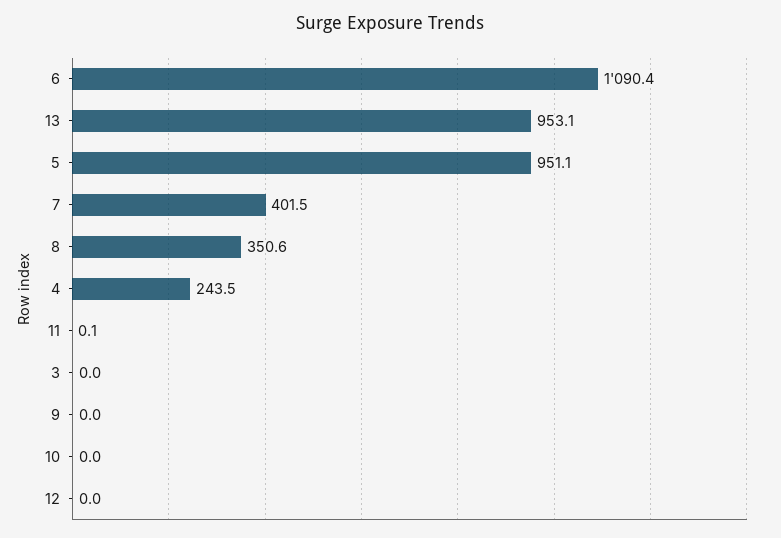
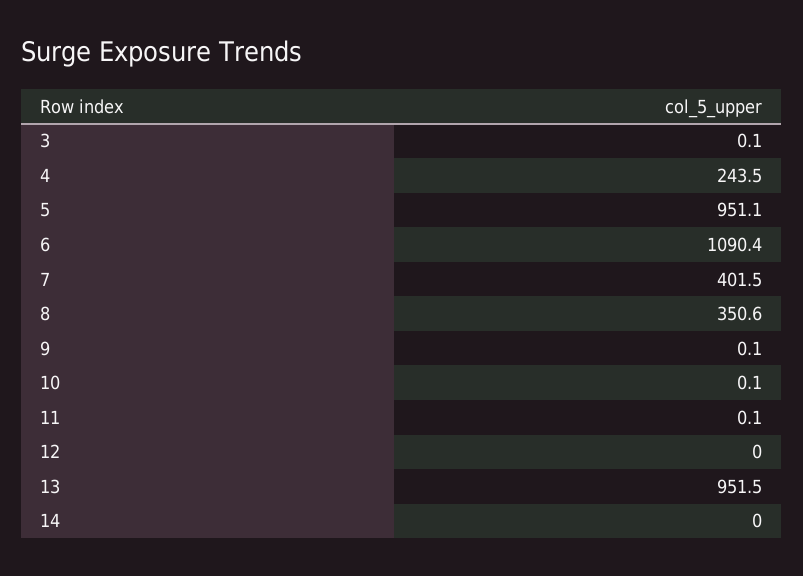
  {
    "6": 1090.4,
-   "13": 953.1,
+   "13": 951.5,
    "5": 951.1,
    "7": 401.5,
    "8": 350.6,
    "4": 243.5,
    "11": 0.1,
-   "3": 0,
+   "3": 0.1,
-   "9": 0,
+   "9": 0.1,
-   "10": 0,
+   "10": 0.1,
-   "12": 0
+   "12": 0,
+   "14": 0
  }

